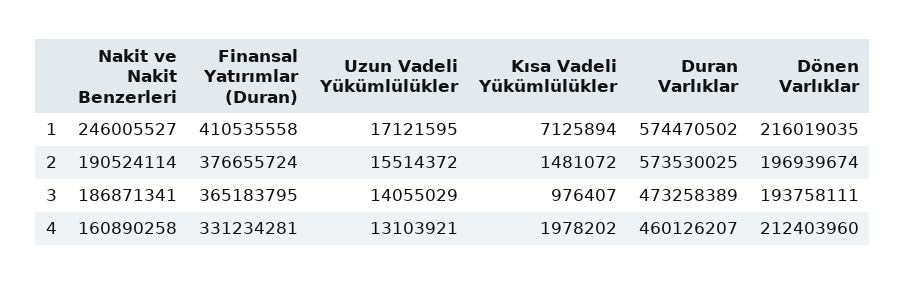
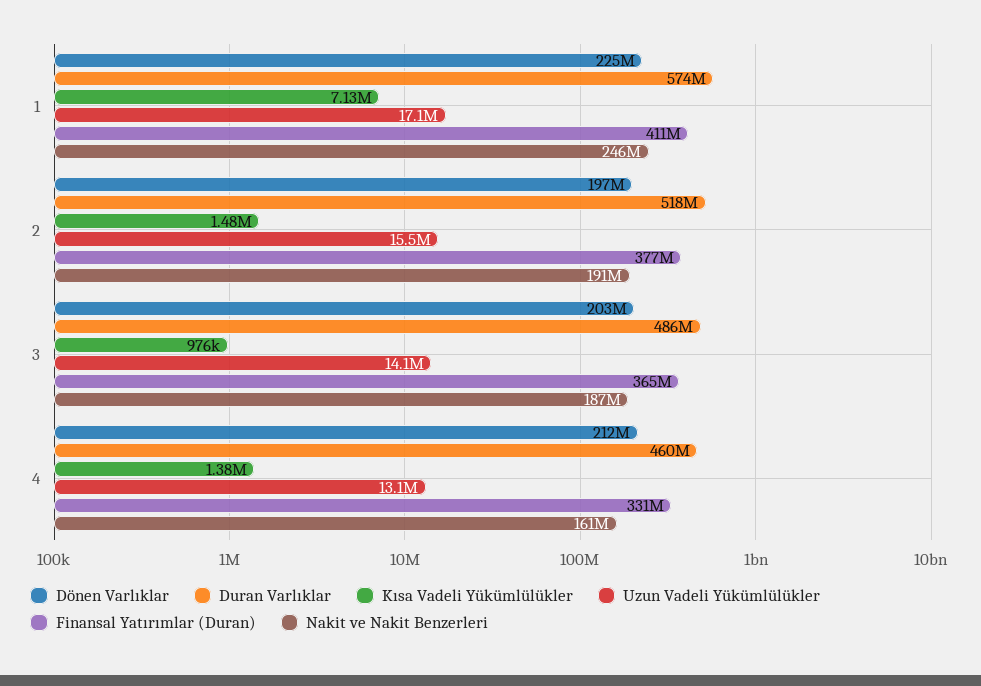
  {
    "Nakit ve Nakit Benzerleri": {
      "1": 246005527,
      "2": 190524114,
      "3": 186871341,
      "4": 160890258
    },
    "Finansal Yatırımlar (Duran)": {
      "1": 410535558,
      "2": 376655724,
      "3": 365183795,
      "4": 331234281
    },
    "Uzun Vadeli Yükümlülükler": {
      "1": 17121595,
      "2": 15514372,
      "3": 14055029,
      "4": 13103921
    },
    "Kısa Vadeli Yükümlülükler": {
      "1": 7125894,
      "2": 1481072,
      "3": 976407,
-     "4": 1978202
+     "4": 1380000
    },
    "Duran Varlıklar": {
      "1": 574470502,
-     "2": 573530025,
+     "2": 518000000,
-     "3": 473258389,
+     "3": 486000000,
      "4": 460126207
    },
    "Dönen Varlıklar": {
-     "1": 216019035,
+     "1": 225000000,
      "2": 196939674,
-     "3": 193758111,
+     "3": 203000000,
      "4": 212403960
    }
  }

